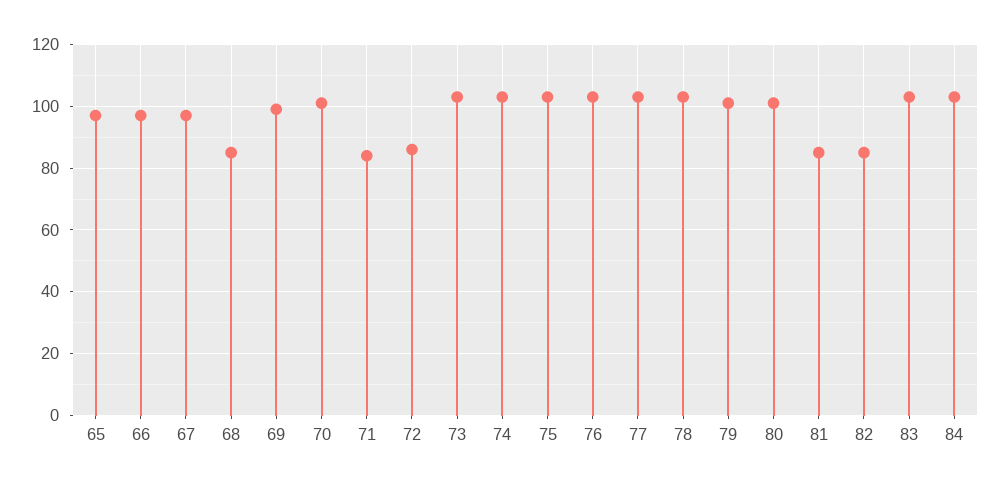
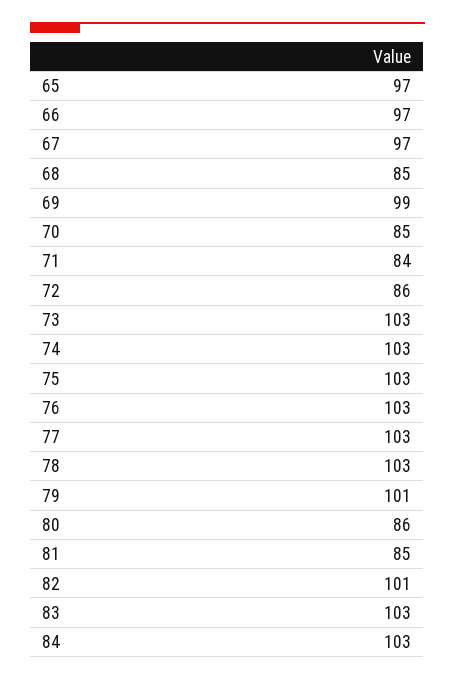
  {
    "65": 97,
    "66": 97,
    "67": 97,
    "68": 85,
    "69": 99,
-   "70": 100,
+   "70": 85,
    "71": 84,
    "72": 86,
    "73": 103,
    "74": 103,
    "75": 103,
    "76": 103,
    "77": 103,
    "78": 103,
    "79": 101,
-   "80": 100,
+   "80": 86,
    "81": 85,
-   "82": 85,
+   "82": 101,
    "83": 103,
    "84": 103
  }

